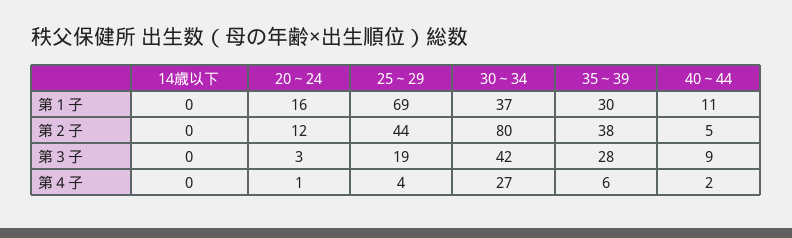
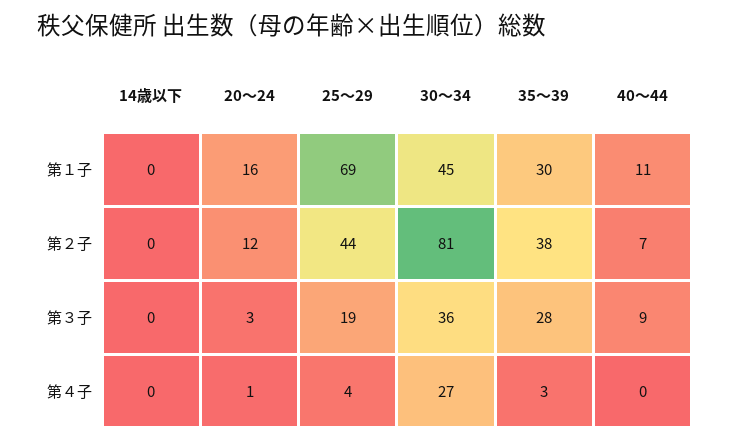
  {
    "14歳以下": {
      "第１子": 0,
      "第２子": 0,
      "第３子": 0,
      "第４子": 0
    },
    "20～24": {
      "第１子": 16,
      "第２子": 12,
      "第３子": 3,
      "第４子": 1
    },
    "25～29": {
      "第１子": 69,
      "第２子": 44,
      "第３子": 19,
      "第４子": 4
    },
    "30～34": {
-     "第１子": 37,
+     "第１子": 45,
-     "第２子": 80,
+     "第２子": 81,
-     "第３子": 42,
+     "第３子": 36,
      "第４子": 27
    },
    "35～39": {
      "第１子": 30,
      "第２子": 38,
      "第３子": 28,
-     "第４子": 6
+     "第４子": 3
    },
    "40～44": {
      "第１子": 11,
-     "第２子": 5,
+     "第２子": 7,
      "第３子": 9,
-     "第４子": 2
+     "第４子": 0
    }
  }

